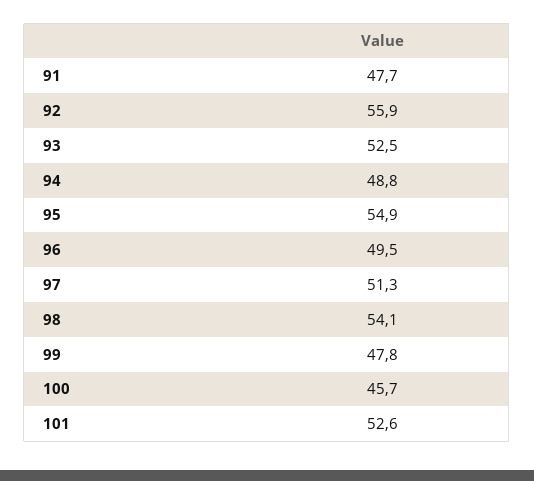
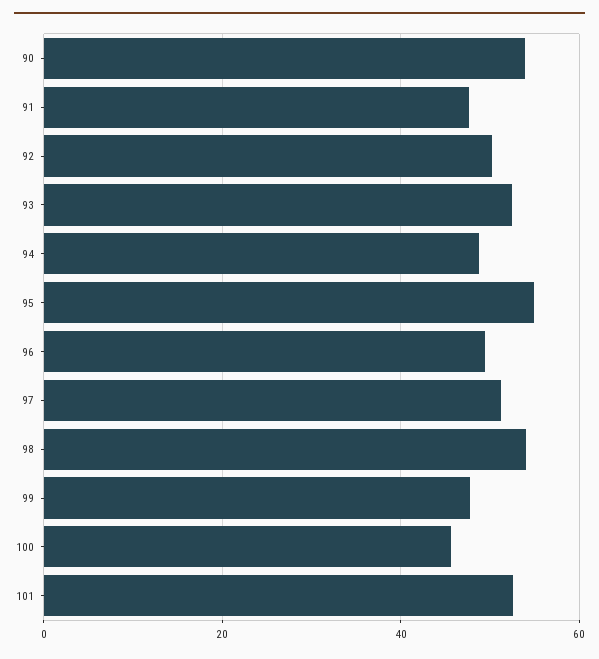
  {
    "91": 47.7,
-   "92": 55.9,
+   "92": 50,
    "93": 52.5,
    "94": 48.8,
    "95": 54.9,
    "96": 49.5,
    "97": 51.3,
    "98": 54.1,
    "99": 47.8,
    "100": 45.7,
-   "101": 52.6
+   "101": 52.6,
+   "90": 54
  }

